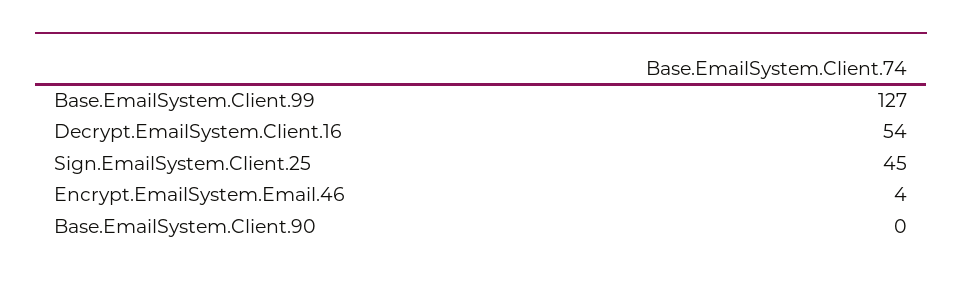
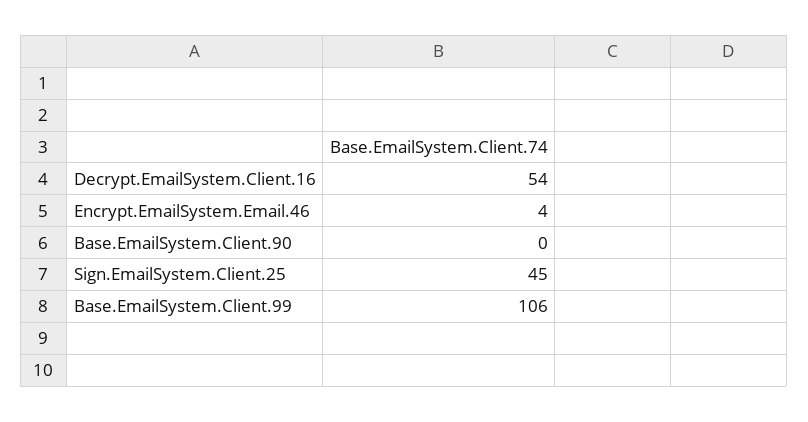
  {
-   "Base.EmailSystem.Client.99": 127,
+   "Base.EmailSystem.Client.99": 106,
    "Decrypt.EmailSystem.Client.16": 54,
    "Sign.EmailSystem.Client.25": 45,
    "Encrypt.EmailSystem.Email.46": 4,
    "Base.EmailSystem.Client.90": 0
  }

